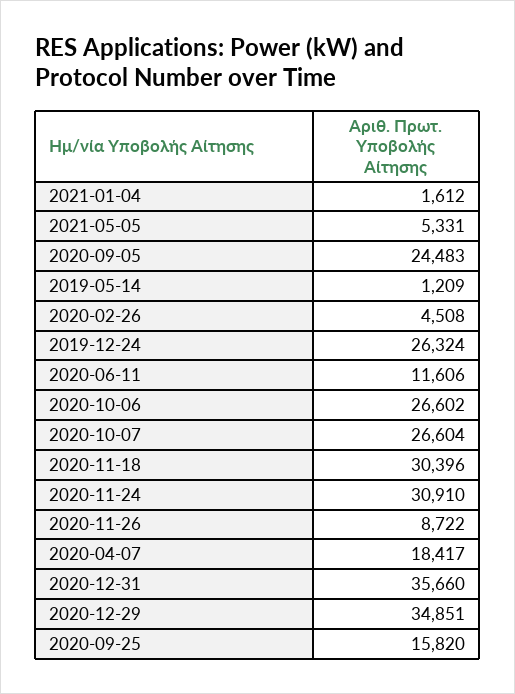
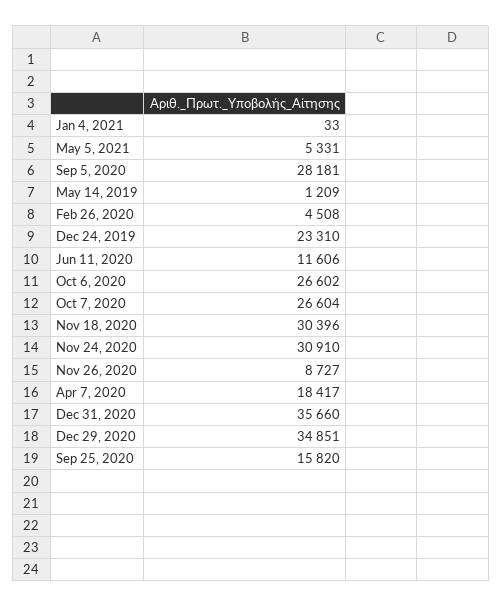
  {
-   "2021-01-04": 1612,
+   "2021-01-04": 33,
    "2021-05-05": 5331,
-   "2020-09-05": 24483,
+   "2020-09-05": 28181,
    "2019-05-14": 1209,
    "2020-02-26": 4508,
-   "2019-12-24": 26324,
+   "2019-12-24": 23310,
    "2020-06-11": 11606,
    "2020-10-06": 26602,
    "2020-10-07": 26604,
    "2020-11-18": 30396,
    "2020-11-24": 30910,
-   "2020-11-26": 8722,
+   "2020-11-26": 8727,
    "2020-04-07": 18417,
    "2020-12-31": 35660,
    "2020-12-29": 34851,
    "2020-09-25": 15820
  }

